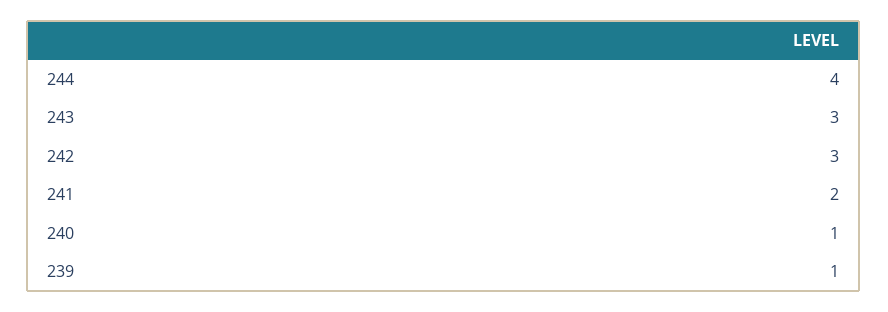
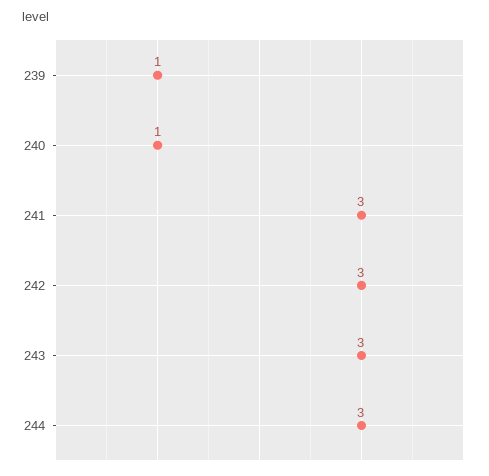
  {
-   "244": 4,
+   "244": 3,
    "243": 3,
    "242": 3,
-   "241": 2,
+   "241": 3,
    "240": 1,
    "239": 1
  }

